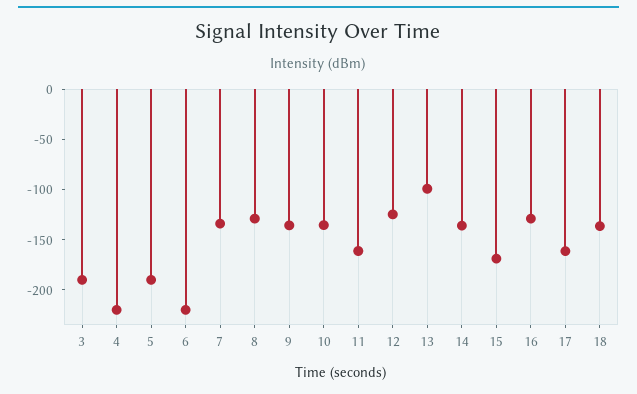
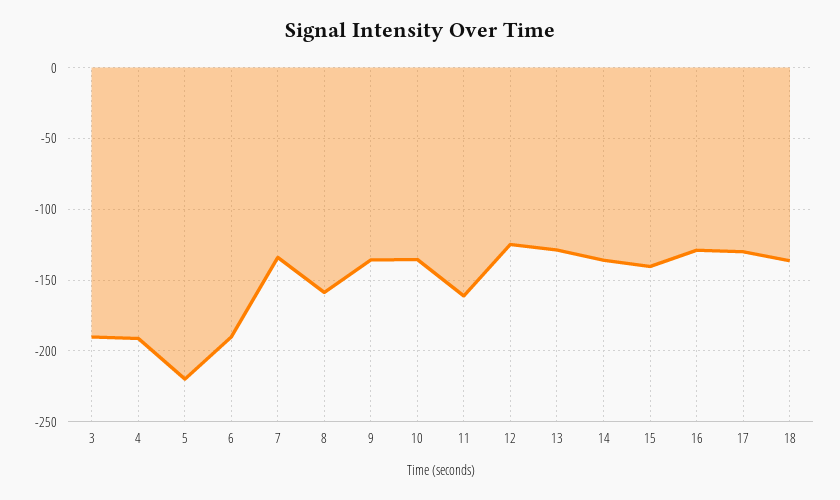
  {
    "3": -190,
-   "4": -220,
+   "4": -190,
-   "5": -190,
+   "5": -220,
-   "6": -220,
+   "6": -190,
    "7": -135,
-   "8": -130,
+   "8": -160,
    "9": -135,
    "10": -135,
    "11": -160,
    "12": -125,
-   "13": -100,
+   "13": -130,
    "14": -135,
-   "15": -170,
+   "15": -140,
    "16": -130,
-   "17": -160,
+   "17": -130,
    "18": -135
  }

